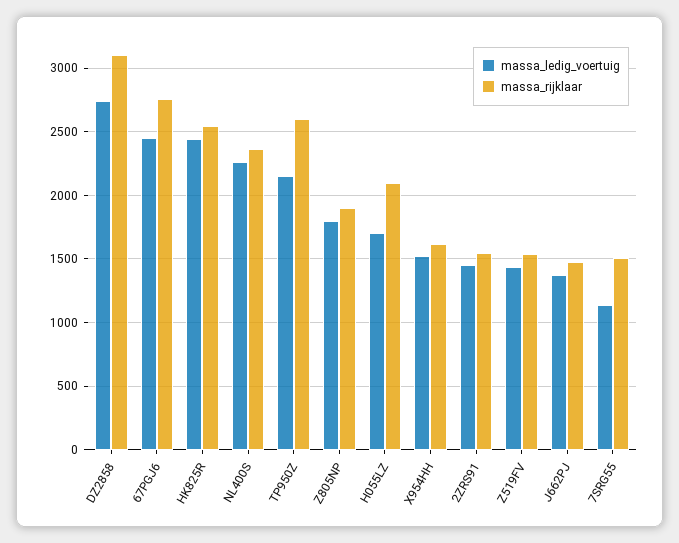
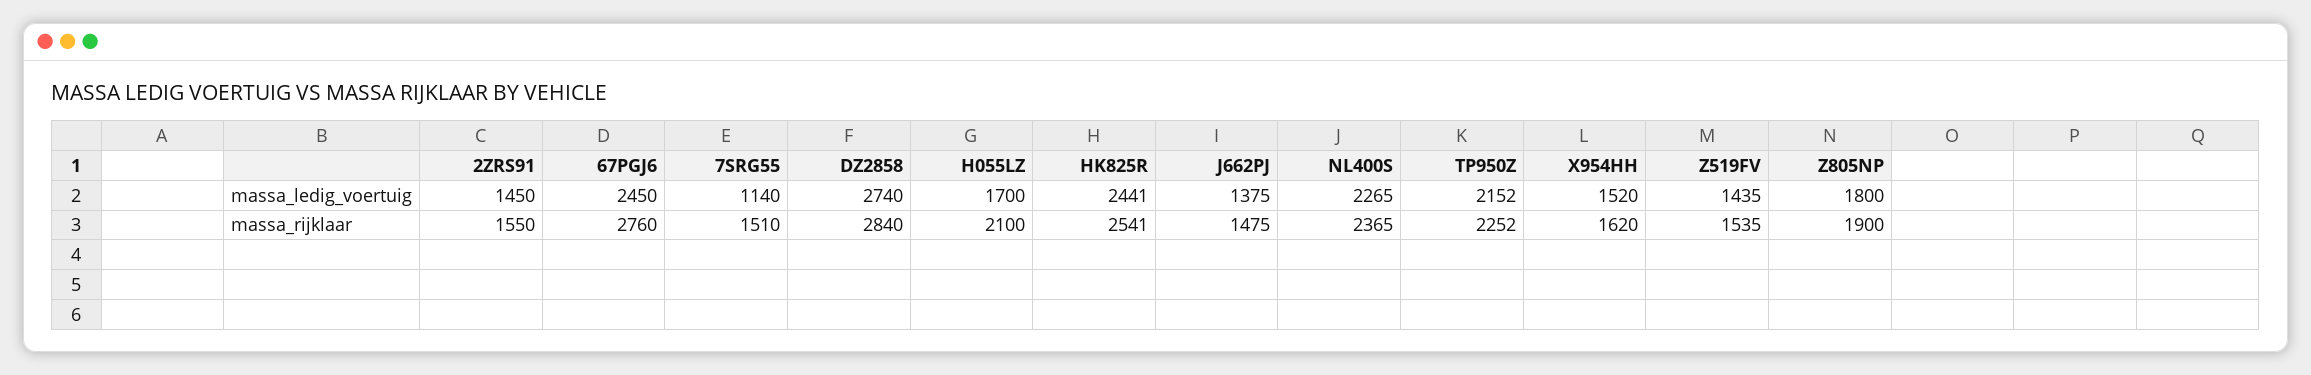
  {
    "massa_ledig_voertuig": {
      "DZ2858": 2740,
      "67PGJ6": 2450,
      "HK825R": 2441,
      "NL400S": 2265,
      "TP950Z": 2152,
      "Z805NP": 1800,
      "H055LZ": 1700,
      "X954HH": 1520,
      "2ZRS91": 1450,
      "Z519FV": 1435,
      "J662PJ": 1375,
      "7SRG55": 1140
    },
    "massa_rijklaar": {
-     "DZ2858": 3100,
+     "DZ2858": 2840,
      "67PGJ6": 2760,
      "HK825R": 2541,
      "NL400S": 2365,
-     "TP950Z": 2600,
+     "TP950Z": 2252,
      "Z805NP": 1900,
      "H055LZ": 2100,
      "X954HH": 1620,
      "2ZRS91": 1550,
      "Z519FV": 1535,
      "J662PJ": 1475,
      "7SRG55": 1510
    }
  }

